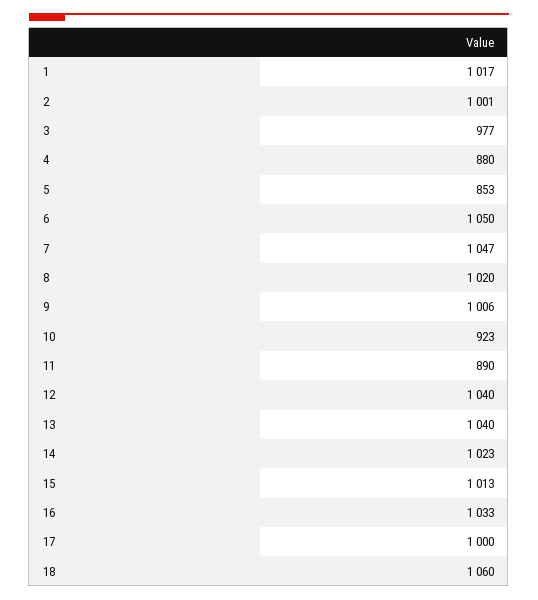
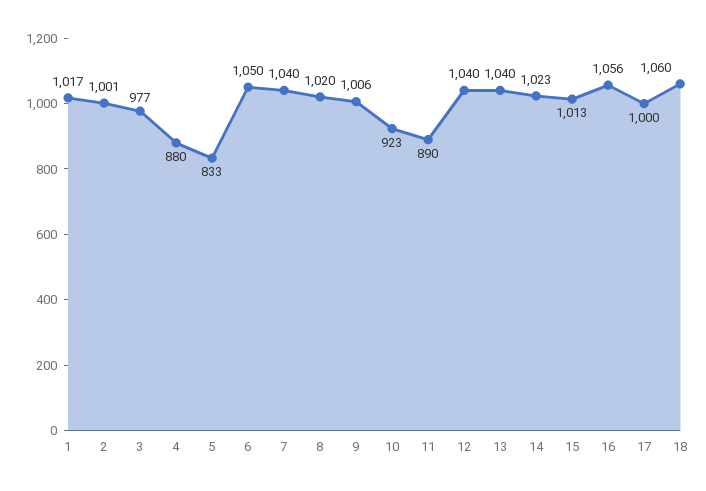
  {
    "1": 1017,
    "2": 1001,
    "3": 977,
    "4": 880,
-   "5": 853,
+   "5": 833,
    "6": 1050,
-   "7": 1047,
+   "7": 1040,
    "8": 1020,
    "9": 1006,
    "10": 923,
    "11": 890,
    "12": 1040,
    "13": 1040,
    "14": 1023,
    "15": 1013,
-   "16": 1033,
+   "16": 1056,
    "17": 1000,
    "18": 1060
  }

